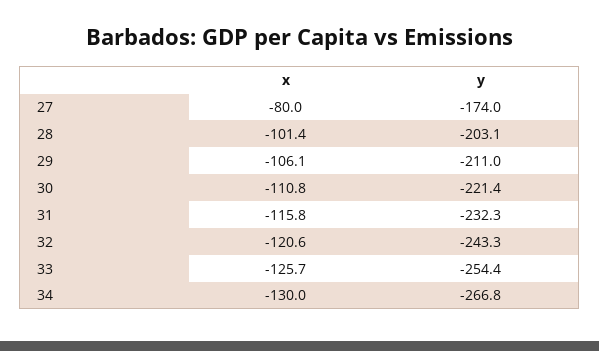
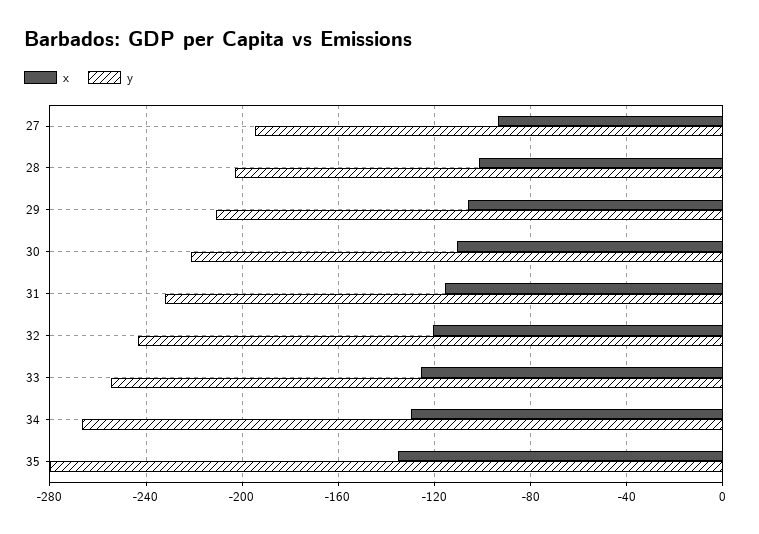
  {
    "x": {
-     "27": -80,
+     "27": -95,
      "28": -101.4,
      "29": -106.1,
      "30": -110.8,
      "31": -115.8,
      "32": -120.6,
      "33": -125.7,
-     "34": -130
+     "34": -130,
+     "35": -135
    },
    "y": {
-     "27": -174,
+     "27": -195,
      "28": -203.1,
      "29": -211,
      "30": -221.4,
      "31": -232.3,
      "32": -243.3,
      "33": -254.4,
-     "34": -266.8
+     "34": -266.8,
+     "35": -280
    }
  }

